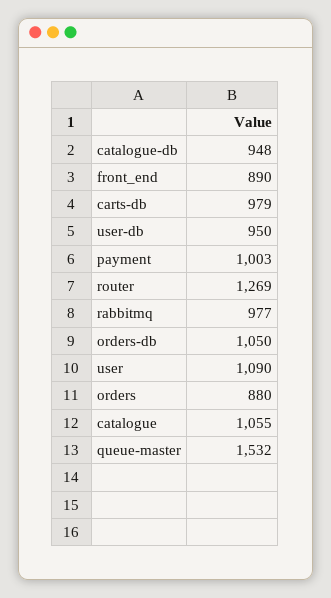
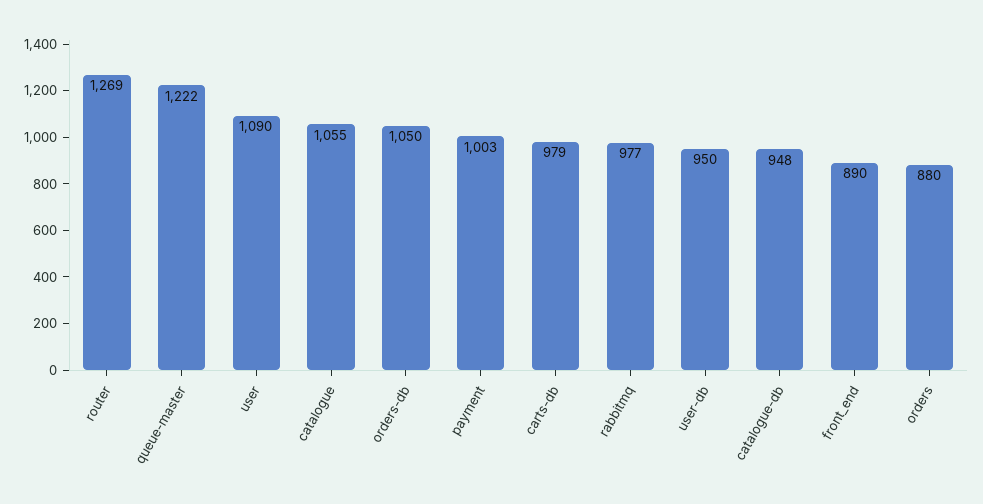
  {
    "catalogue-db": 948,
    "front_end": 890,
    "carts-db": 979,
    "user-db": 950,
    "payment": 1003,
    "router": 1269,
    "rabbitmq": 977,
    "orders-db": 1050,
    "user": 1090,
    "orders": 880,
    "catalogue": 1055,
-   "queue-master": 1532
+   "queue-master": 1222
  }

